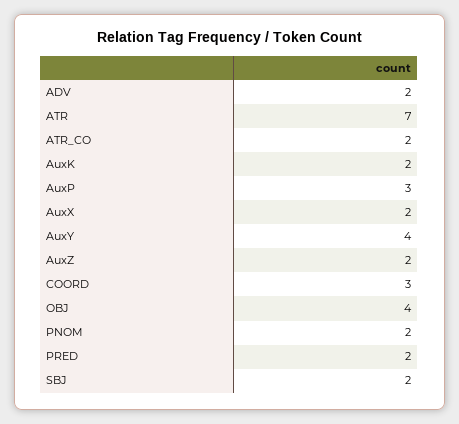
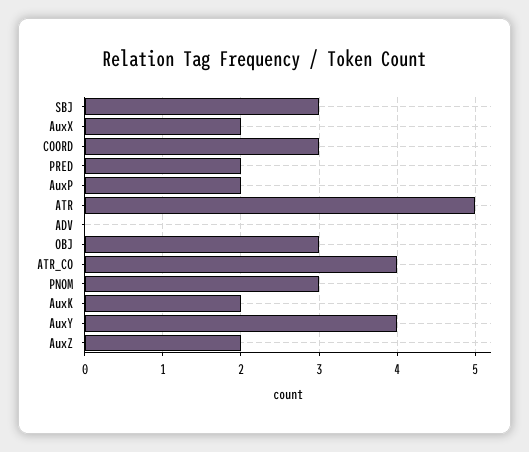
  {
-   "ADV": 2,
+   "ADV": 0,
-   "ATR": 7,
+   "ATR": 5,
-   "ATR_CO": 2,
+   "ATR_CO": 4,
    "AuxK": 2,
-   "AuxP": 3,
+   "AuxP": 2,
    "AuxX": 2,
    "AuxY": 4,
    "AuxZ": 2,
    "COORD": 3,
-   "OBJ": 4,
+   "OBJ": 3,
-   "PNOM": 2,
+   "PNOM": 3,
    "PRED": 2,
-   "SBJ": 2
+   "SBJ": 3
  }

